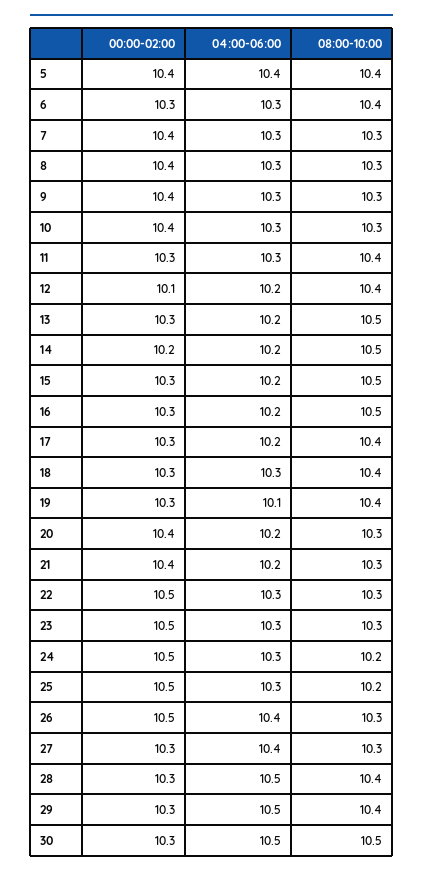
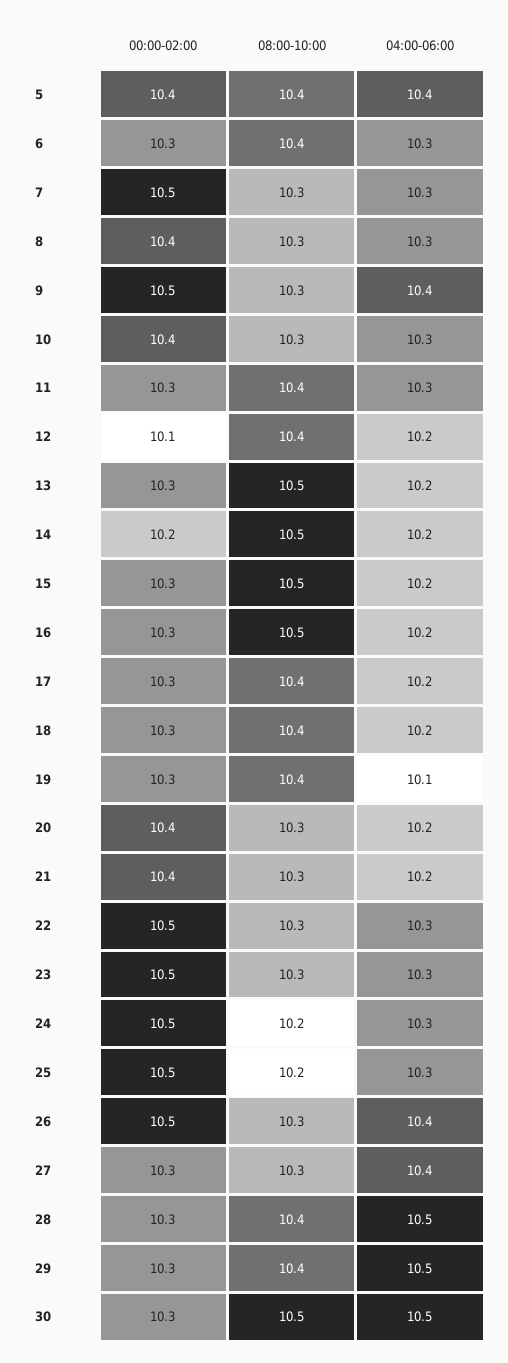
  {
    "00:00-02:00": {
      "5": 10.4,
      "6": 10.3,
-     "7": 10.4,
+     "7": 10.5,
      "8": 10.4,
-     "9": 10.4,
+     "9": 10.5,
      "10": 10.4,
      "11": 10.3,
      "12": 10.1,
      "13": 10.3,
      "14": 10.2,
      "15": 10.3,
      "16": 10.3,
      "17": 10.3,
      "18": 10.3,
      "19": 10.3,
      "20": 10.4,
      "21": 10.4,
      "22": 10.5,
      "23": 10.5,
      "24": 10.5,
      "25": 10.5,
      "26": 10.5,
      "27": 10.3,
      "28": 10.3,
      "29": 10.3,
      "30": 10.3
    },
    "04:00-06:00": {
      "5": 10.4,
      "6": 10.3,
      "7": 10.3,
      "8": 10.3,
-     "9": 10.3,
+     "9": 10.4,
      "10": 10.3,
      "11": 10.3,
      "12": 10.2,
      "13": 10.2,
      "14": 10.2,
      "15": 10.2,
      "16": 10.2,
      "17": 10.2,
-     "18": 10.3,
+     "18": 10.2,
      "19": 10.1,
      "20": 10.2,
      "21": 10.2,
      "22": 10.3,
      "23": 10.3,
      "24": 10.3,
      "25": 10.3,
      "26": 10.4,
      "27": 10.4,
      "28": 10.5,
      "29": 10.5,
      "30": 10.5
    },
    "08:00-10:00": {
      "5": 10.4,
      "6": 10.4,
      "7": 10.3,
      "8": 10.3,
      "9": 10.3,
      "10": 10.3,
      "11": 10.4,
      "12": 10.4,
      "13": 10.5,
      "14": 10.5,
      "15": 10.5,
      "16": 10.5,
      "17": 10.4,
      "18": 10.4,
      "19": 10.4,
      "20": 10.3,
      "21": 10.3,
      "22": 10.3,
      "23": 10.3,
      "24": 10.2,
      "25": 10.2,
      "26": 10.3,
      "27": 10.3,
      "28": 10.4,
      "29": 10.4,
      "30": 10.5
    }
  }

